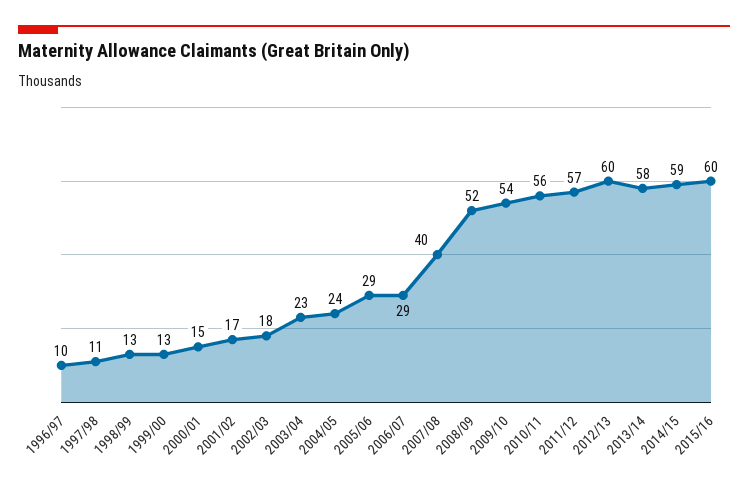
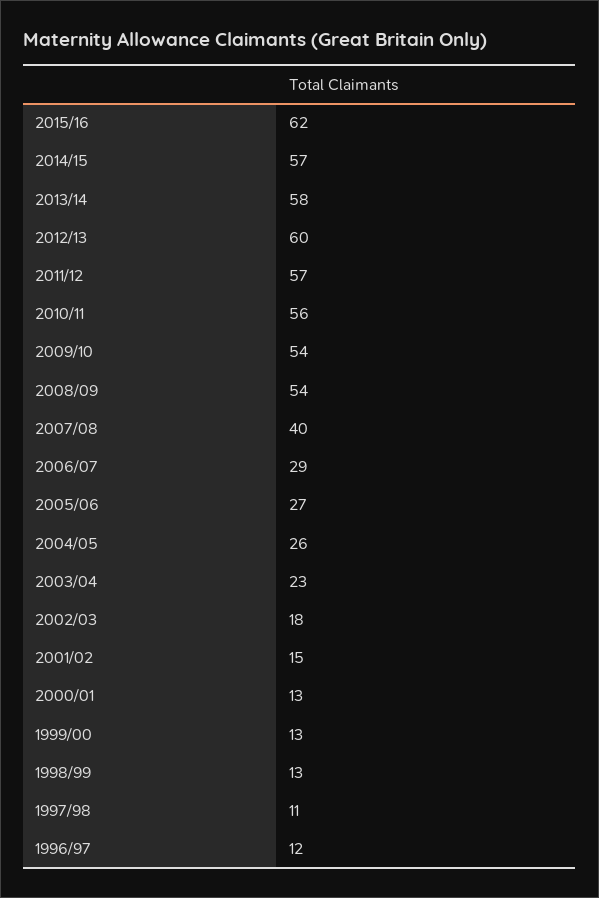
  {
-   "1996/97": 10,
+   "1996/97": 12,
    "1997/98": 11,
    "1998/99": 13,
    "1999/00": 13,
-   "2000/01": 15,
+   "2000/01": 13,
-   "2001/02": 17,
+   "2001/02": 15,
    "2002/03": 18,
    "2003/04": 23,
-   "2004/05": 24,
+   "2004/05": 26,
-   "2005/06": 29,
+   "2005/06": 27,
    "2006/07": 29,
    "2007/08": 40,
-   "2008/09": 52,
+   "2008/09": 54,
    "2009/10": 54,
    "2010/11": 56,
    "2011/12": 57,
    "2012/13": 60,
    "2013/14": 58,
-   "2014/15": 59,
+   "2014/15": 57,
-   "2015/16": 60
+   "2015/16": 62
  }

